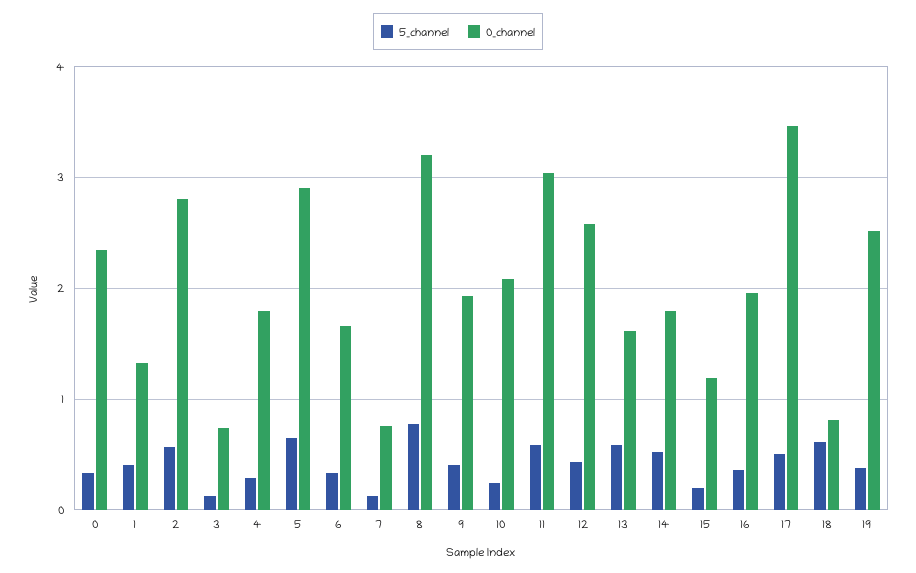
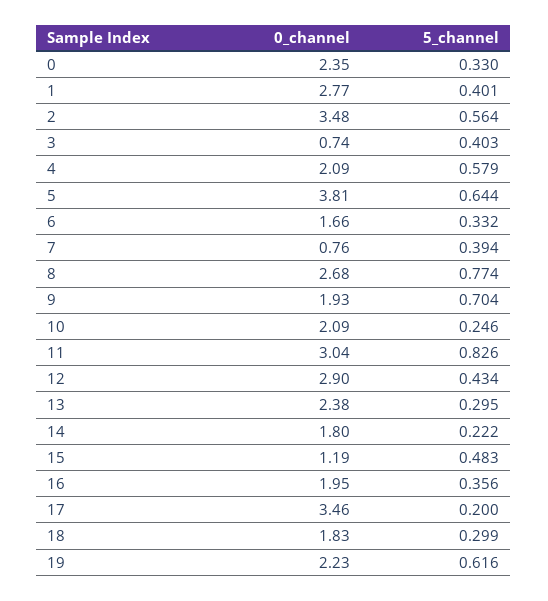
  {
    "5_channel": {
      "0": 0.33,
      "1": 0.401,
      "2": 0.564,
-     "3": 0.1,
+     "3": 0.403,
-     "4": 0.3,
+     "4": 0.579,
      "5": 0.644,
      "6": 0.332,
-     "7": 0.1,
+     "7": 0.394,
      "8": 0.774,
-     "9": 0.4,
+     "9": 0.704,
      "10": 0.246,
-     "11": 0.6,
+     "11": 0.826,
      "12": 0.434,
-     "13": 0.6,
+     "13": 0.295,
-     "14": 0.5,
+     "14": 0.222,
-     "15": 0.2,
+     "15": 0.483,
      "16": 0.356,
-     "17": 0.5,
+     "17": 0.2,
-     "18": 0.6,
+     "18": 0.299,
-     "19": 0.4
+     "19": 0.616
    },
    "0_channel": {
      "0": 2.35,
-     "1": 1.3,
+     "1": 2.77,
-     "2": 2.8,
+     "2": 3.48,
      "3": 0.74,
-     "4": 1.8,
+     "4": 2.09,
-     "5": 2.9,
+     "5": 3.81,
      "6": 1.66,
      "7": 0.76,
-     "8": 3.2,
+     "8": 2.68,
      "9": 1.93,
      "10": 2.09,
      "11": 3.04,
-     "12": 2.6,
+     "12": 2.9,
-     "13": 1.6,
+     "13": 2.38,
      "14": 1.8,
      "15": 1.19,
      "16": 1.95,
      "17": 3.46,
-     "18": 0.8,
+     "18": 1.83,
-     "19": 2.5
+     "19": 2.23
    }
  }

